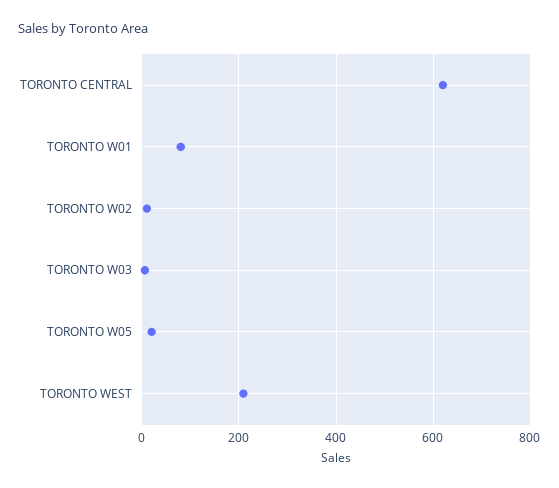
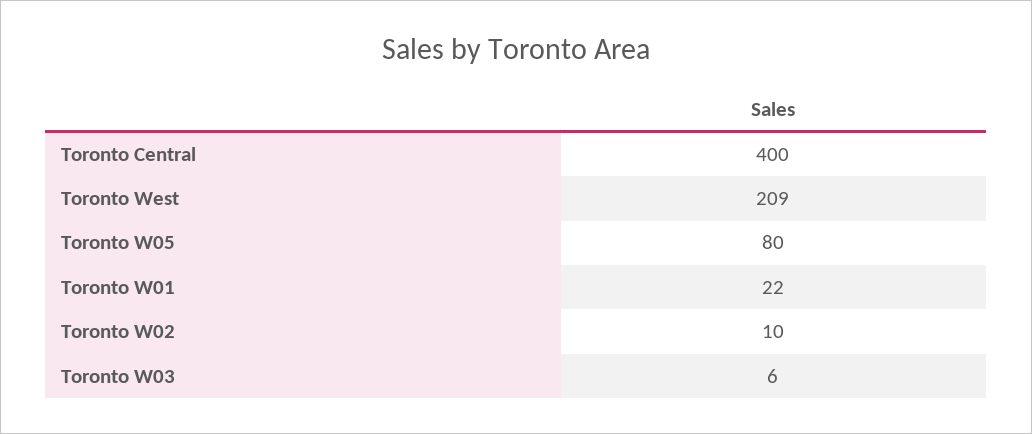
  {
-   "TORONTO CENTRAL": 620,
+   "TORONTO CENTRAL": 400,
-   "TORONTO W01": 80,
+   "TORONTO W01": 22,
    "TORONTO W02": 10,
    "TORONTO W03": 6,
-   "TORONTO W05": 20,
+   "TORONTO W05": 80,
    "TORONTO WEST": 209
  }

